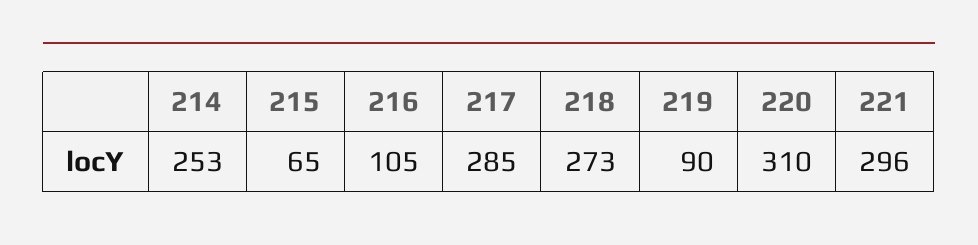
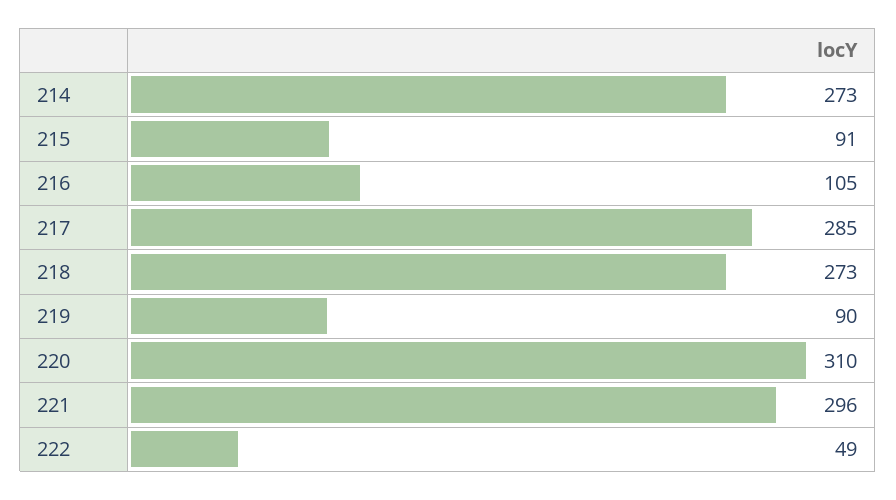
  {
-   "214": 253,
+   "214": 273,
-   "215": 65,
+   "215": 91,
    "216": 105,
    "217": 285,
    "218": 273,
    "219": 90,
    "220": 310,
-   "221": 296
+   "221": 296,
+   "222": 49
  }

